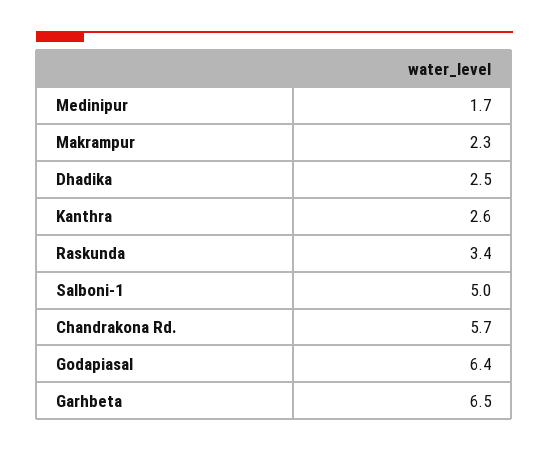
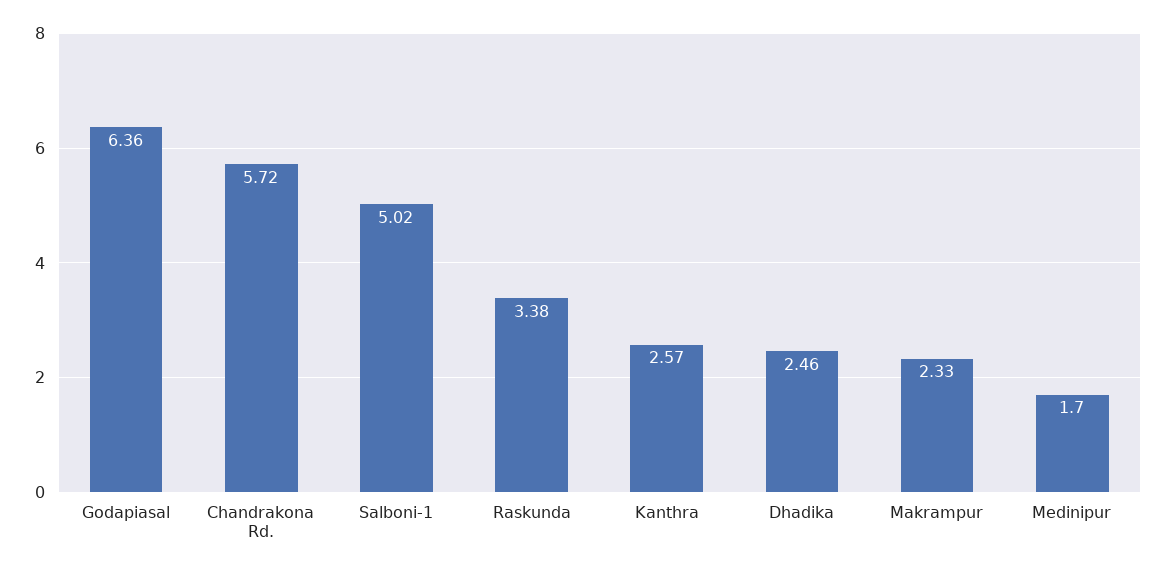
  {
    "Medinipur": 1.7,
    "Makrampur": 2.33,
    "Dhadika": 2.46,
    "Kanthra": 2.57,
    "Raskunda": 3.38,
    "Salboni-1": 5.02,
    "Chandrakona Rd.": 5.72,
-   "Godapiasal": 6.36,
+   "Godapiasal": 6.36
-   "Garhbeta": 6.5
  }

